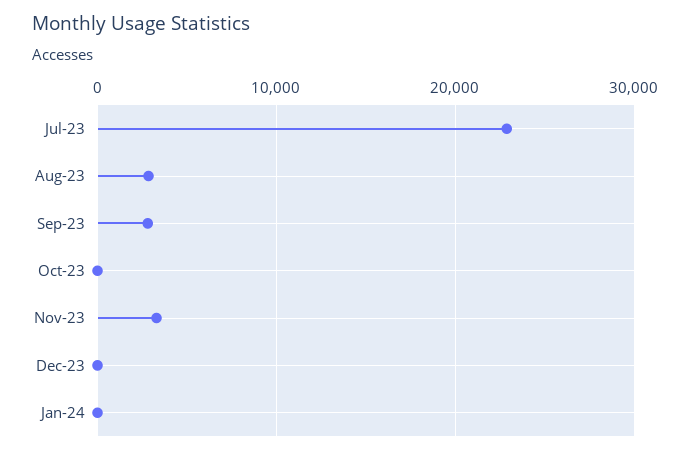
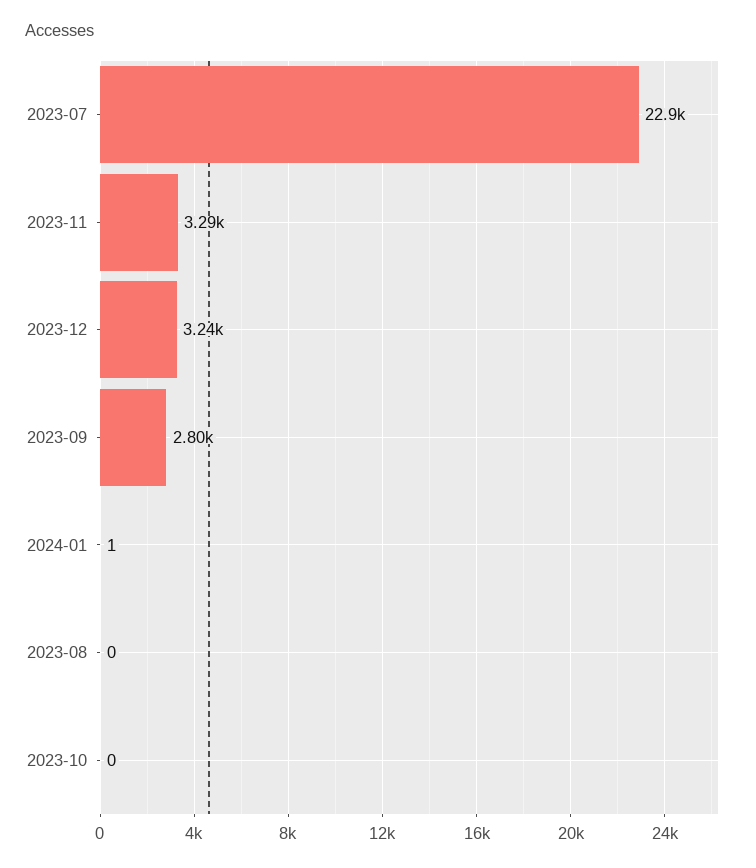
  {
    "Jul-23": 22900,
-   "Aug-23": 3000,
+   "Aug-23": 0,
    "Sep-23": 2800,
    "Oct-23": 0,
    "Nov-23": 3290,
-   "Dec-23": 0,
+   "Dec-23": 3240,
    "Jan-24": 1
  }

